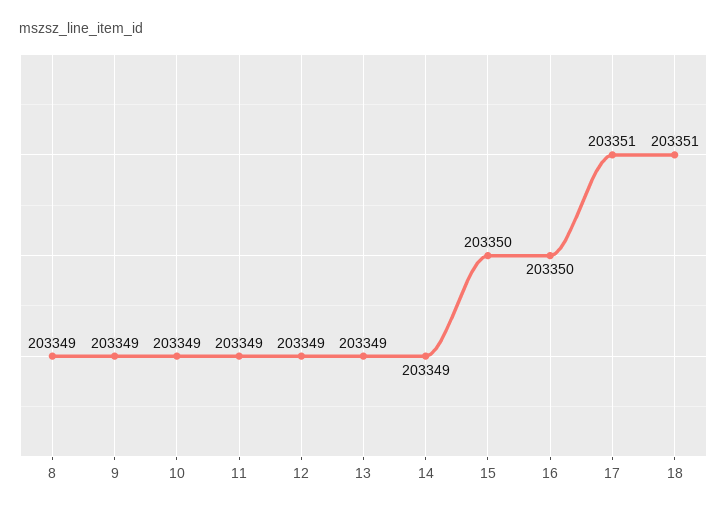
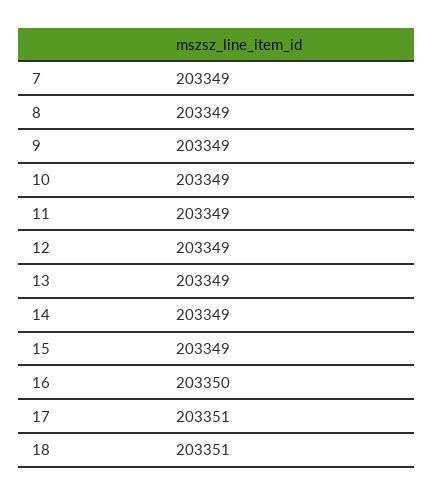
  {
    "8": 203349,
    "9": 203349,
    "10": 203349,
    "11": 203349,
    "12": 203349,
    "13": 203349,
    "14": 203349,
-   "15": 203350,
+   "15": 203349,
    "16": 203350,
    "17": 203351,
-   "18": 203351
+   "18": 203351,
+   "7": 203349
  }

